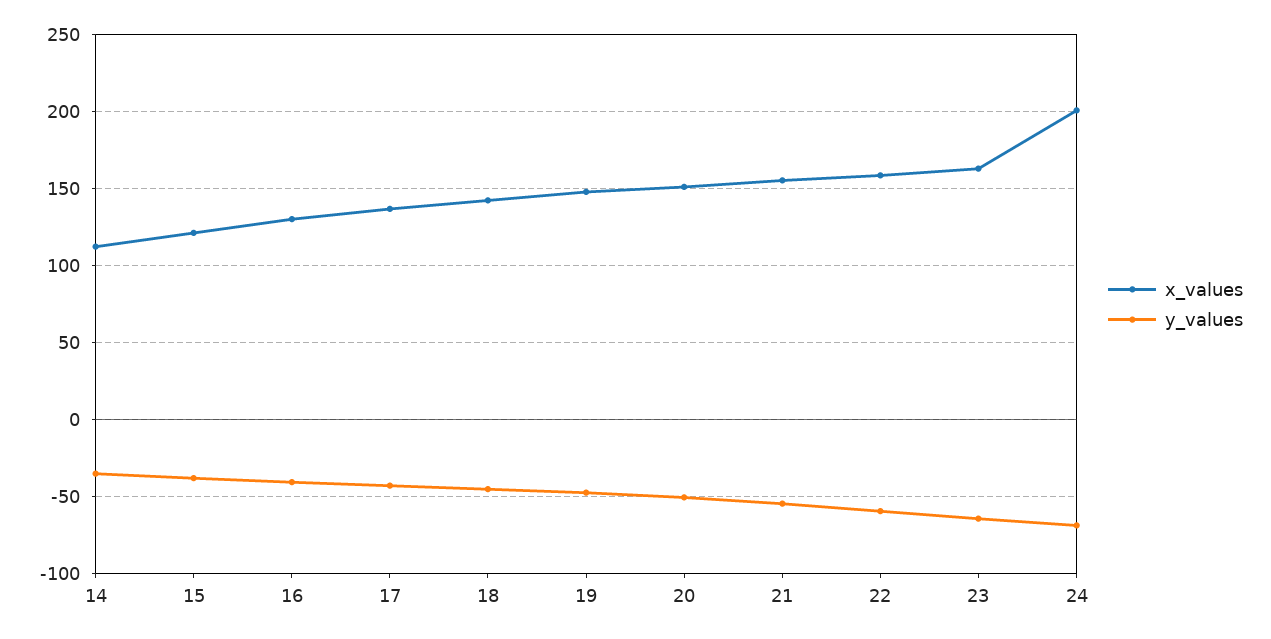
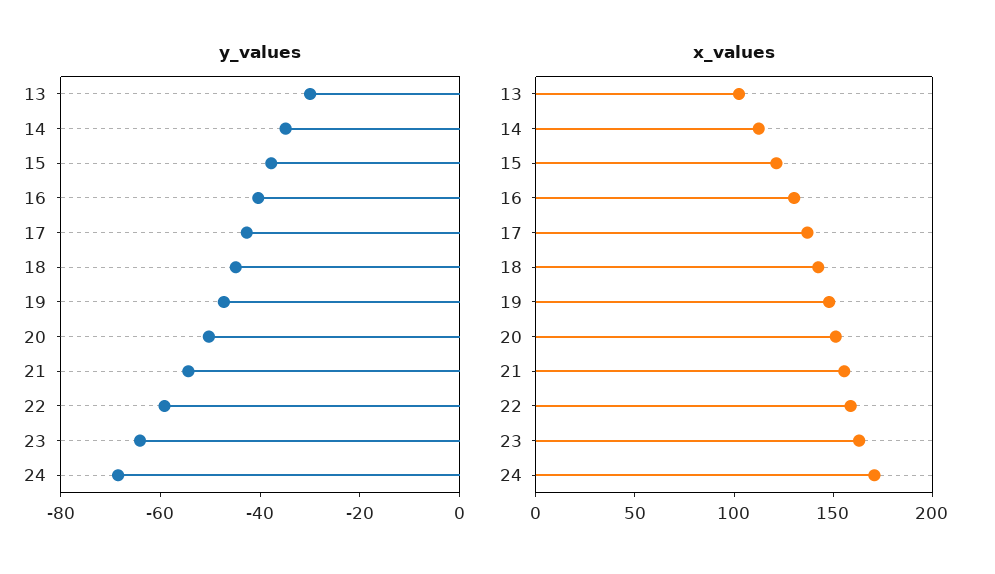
  {
    "x_values": {
      "14": 115,
      "15": 120,
      "16": 130,
      "17": 135,
      "18": 145,
      "19": 150,
      "20": 150,
      "21": 155,
      "22": 160,
      "23": 165,
-     "24": 200
+     "24": 170,
+     "13": 100
    },
    "y_values": {
      "14": -35,
      "15": -40,
      "16": -40,
      "17": -45,
      "18": -45,
      "19": -45,
      "20": -50,
      "21": -55,
      "22": -60,
      "23": -65,
-     "24": -70
+     "24": -70,
+     "13": -30
    }
  }

